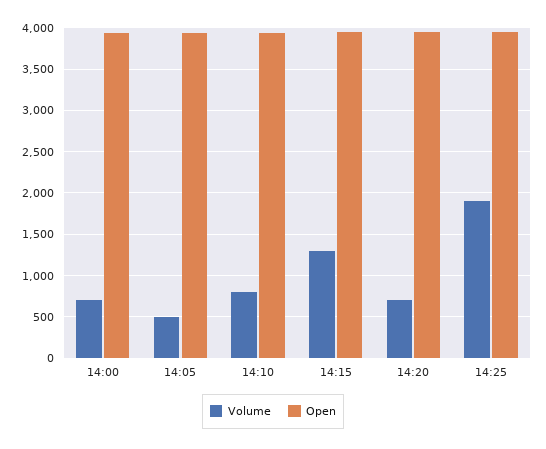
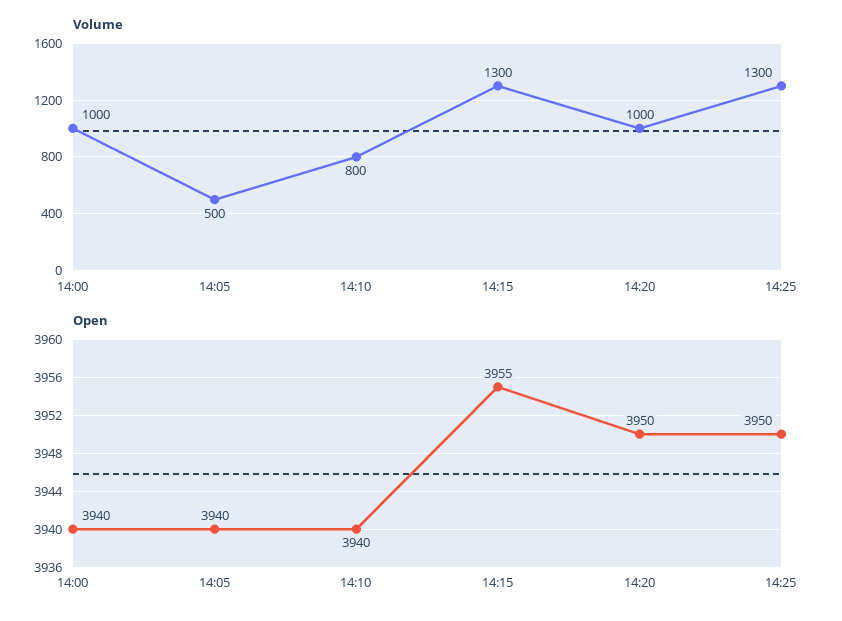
  {
    "Volume": {
-     "14:00": 700,
+     "14:00": 1000,
      "14:05": 500,
      "14:10": 800,
      "14:15": 1300,
-     "14:20": 700,
+     "14:20": 1000,
-     "14:25": 1900
+     "14:25": 1300
    },
    "Open": {
      "14:00": 3940,
      "14:05": 3940,
      "14:10": 3940,
      "14:15": 3955,
      "14:20": 3950,
      "14:25": 3950
    }
  }

